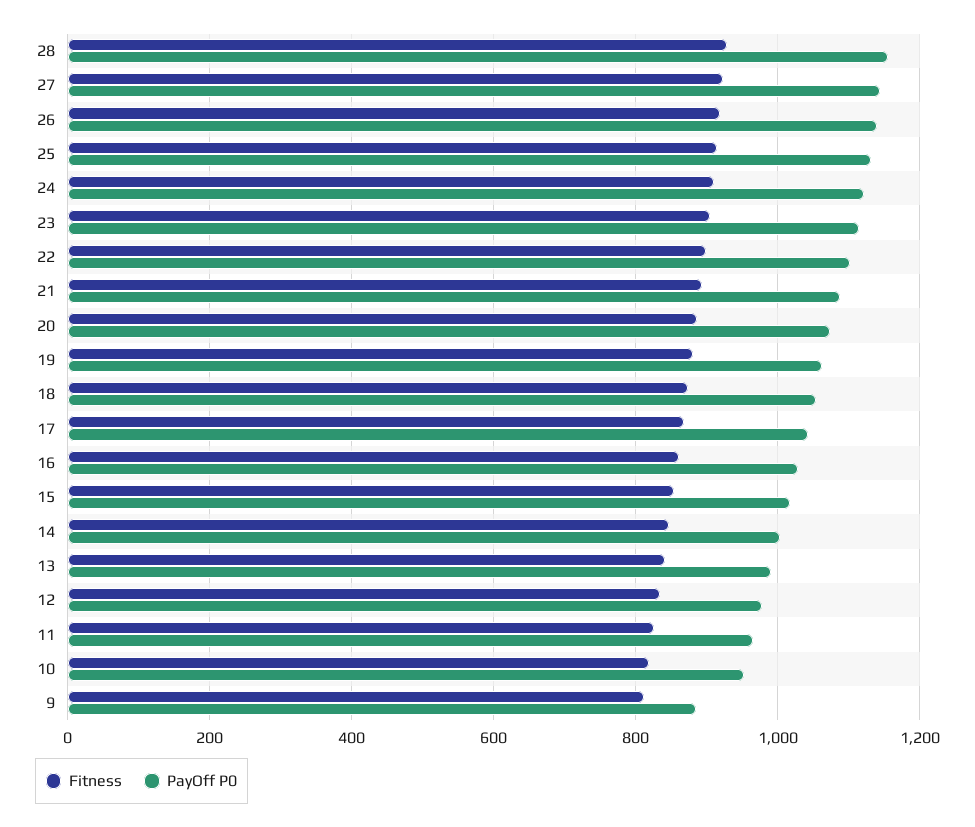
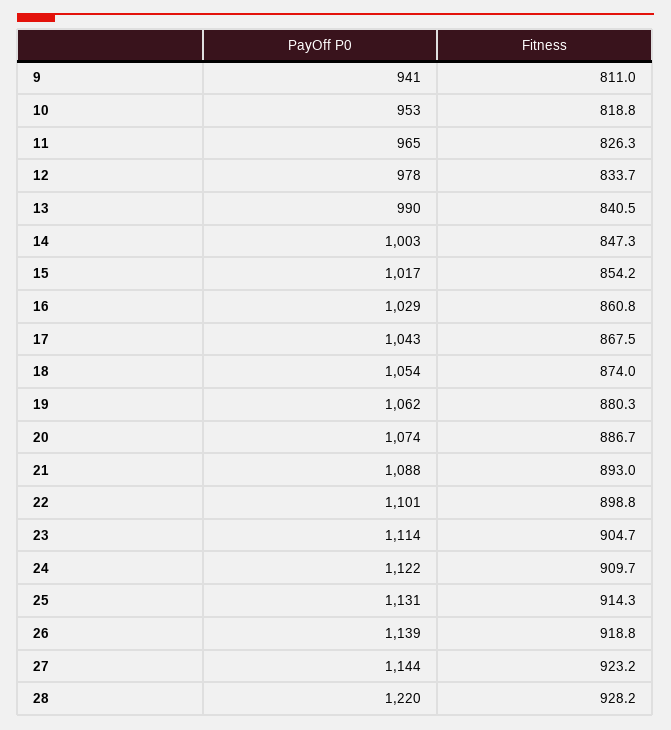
  {
    "Fitness": {
      "28": 928.2,
      "27": 923.2,
      "26": 918.8,
      "25": 914.3,
      "24": 909.7,
      "23": 904.7,
      "22": 898.8,
      "21": 893,
      "20": 886.7,
      "19": 880.3,
      "18": 874,
      "17": 867.5,
      "16": 860.8,
      "15": 854.2,
      "14": 847.3,
      "13": 840.5,
      "12": 833.7,
      "11": 826.3,
      "10": 818.8,
      "9": 811
    },
    "PayOff P0": {
-     "28": 1160,
+     "28": 1220,
      "27": 1144,
      "26": 1139,
      "25": 1131,
      "24": 1122,
      "23": 1114,
      "22": 1101,
      "21": 1088,
      "20": 1074,
      "19": 1062,
      "18": 1054,
      "17": 1043,
      "16": 1029,
      "15": 1017,
      "14": 1003,
      "13": 990,
      "12": 978,
      "11": 965,
      "10": 953,
-     "9": 880
+     "9": 941
    }
  }

